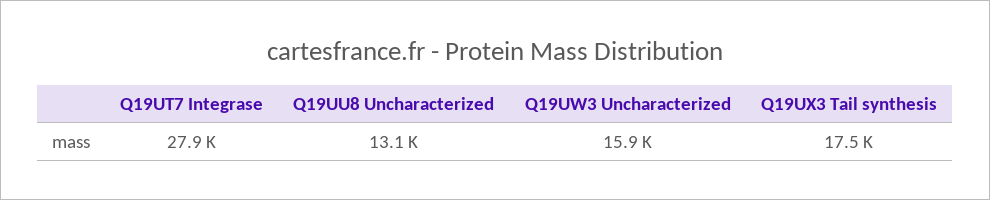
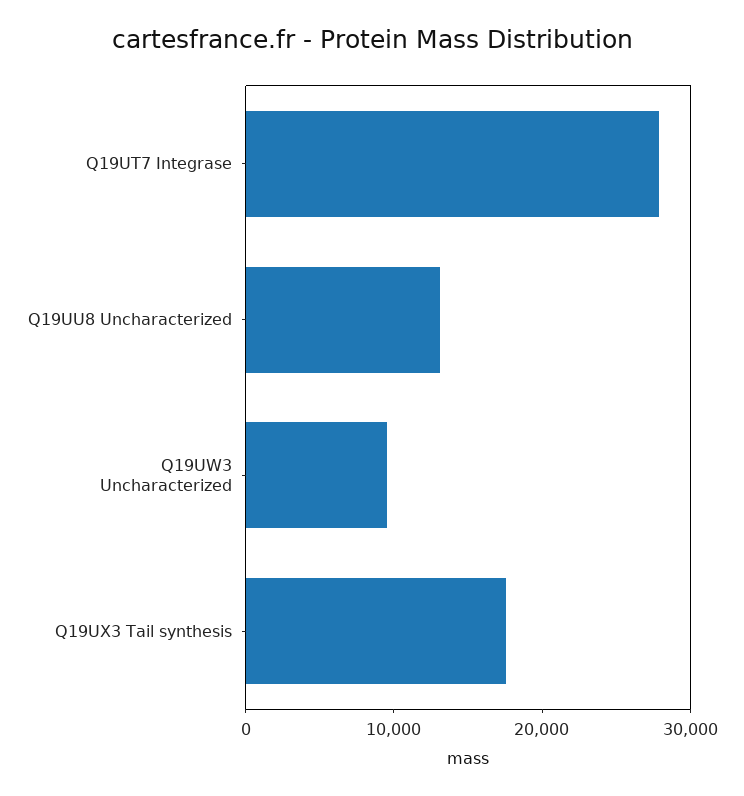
  {
    "Q19UT7 Integrase": 27900,
    "Q19UU8 Uncharacterized": 13100,
-   "Q19UW3 Uncharacterized": 15900,
+   "Q19UW3 Uncharacterized": 10000,
    "Q19UX3 Tail synthesis": 17500
  }

